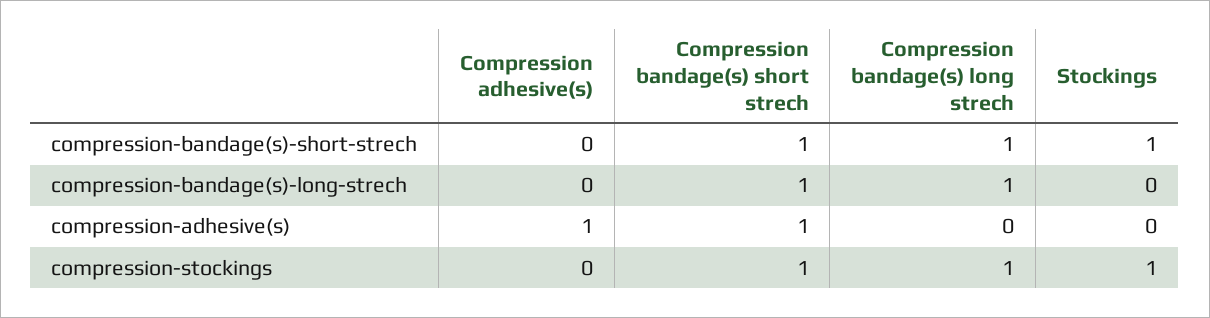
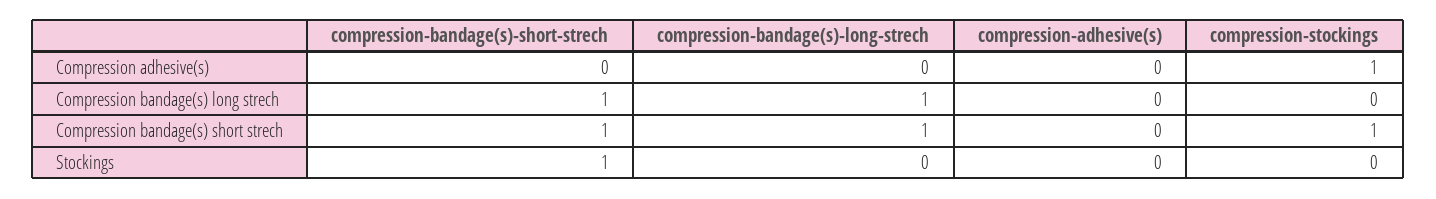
  {
    "Compression adhesive(s)": {
      "compression-bandage(s)-short-strech": 0,
      "compression-bandage(s)-long-strech": 0,
-     "compression-adhesive(s)": 1,
+     "compression-adhesive(s)": 0,
-     "compression-stockings": 0
+     "compression-stockings": 1
    },
    "Compression bandage(s) short strech": {
      "compression-bandage(s)-short-strech": 1,
      "compression-bandage(s)-long-strech": 1,
-     "compression-adhesive(s)": 1,
+     "compression-adhesive(s)": 0,
      "compression-stockings": 1
    },
    "Compression bandage(s) long strech": {
      "compression-bandage(s)-short-strech": 1,
      "compression-bandage(s)-long-strech": 1,
      "compression-adhesive(s)": 0,
-     "compression-stockings": 1
+     "compression-stockings": 0
    },
    "Stockings": {
      "compression-bandage(s)-short-strech": 1,
      "compression-bandage(s)-long-strech": 0,
      "compression-adhesive(s)": 0,
-     "compression-stockings": 1
+     "compression-stockings": 0
    }
  }

